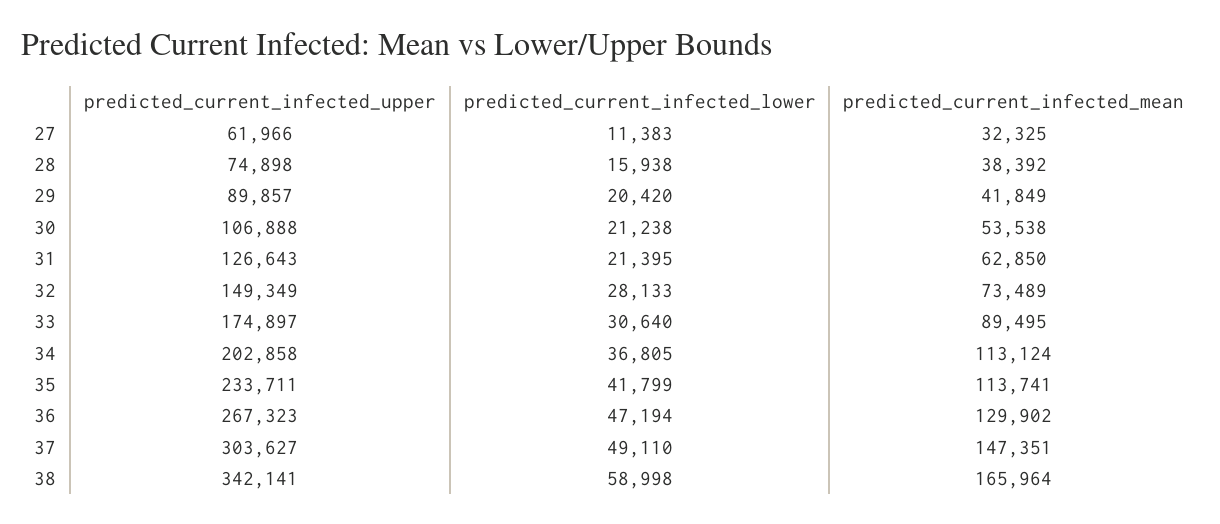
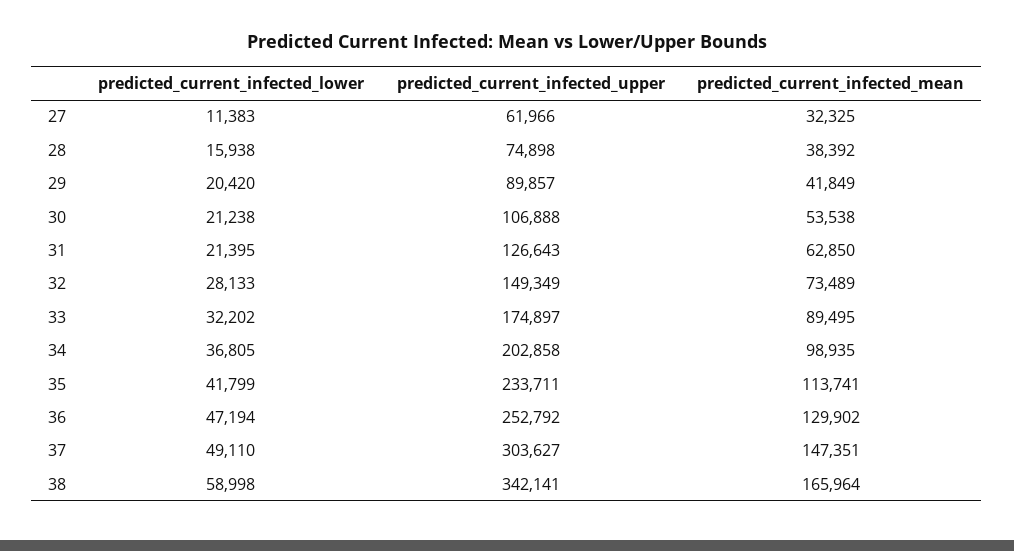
  {
    "predicted_current_infected_upper": {
      "27": 61966,
      "28": 74898,
      "29": 89857,
      "30": 106888,
      "31": 126643,
      "32": 149349,
      "33": 174897,
      "34": 202858,
      "35": 233711,
-     "36": 267323,
+     "36": 252792,
      "37": 303627,
      "38": 342141
    },
    "predicted_current_infected_lower": {
      "27": 11383,
      "28": 15938,
      "29": 20420,
      "30": 21238,
      "31": 21395,
      "32": 28133,
-     "33": 30640,
+     "33": 32202,
      "34": 36805,
      "35": 41799,
      "36": 47194,
      "37": 49110,
      "38": 58998
    },
    "predicted_current_infected_mean": {
      "27": 32325,
      "28": 38392,
      "29": 41849,
      "30": 53538,
      "31": 62850,
      "32": 73489,
      "33": 89495,
-     "34": 113124,
+     "34": 98935,
      "35": 113741,
      "36": 129902,
      "37": 147351,
      "38": 165964
    }
  }

